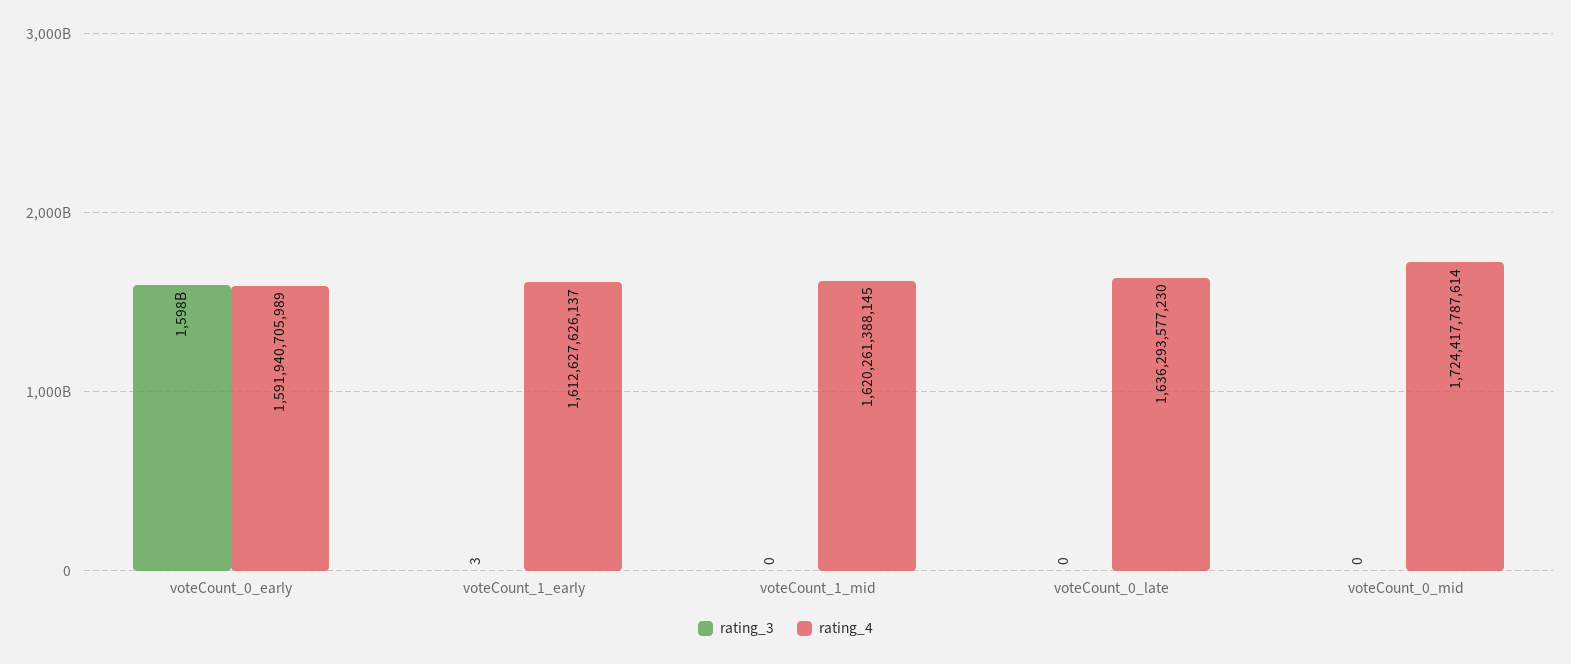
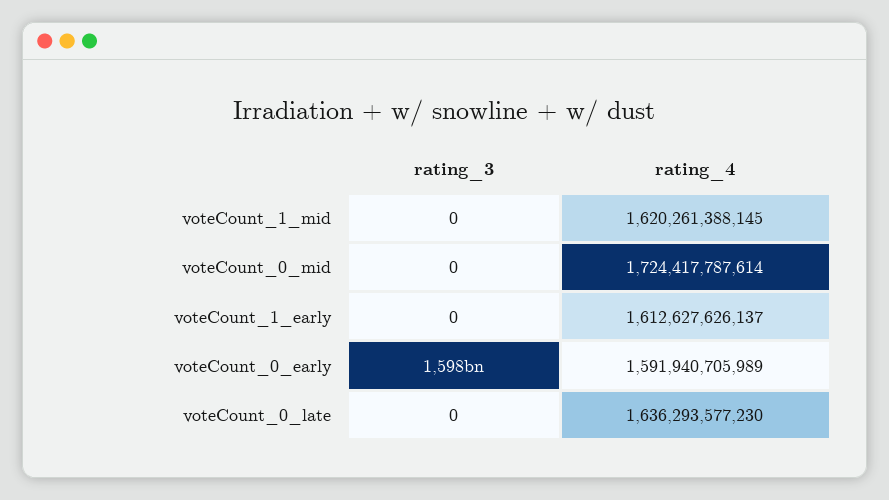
  {
    "rating_3": {
      "voteCount_0_early": 1598000000000,
-     "voteCount_1_early": 3,
+     "voteCount_1_early": 0,
      "voteCount_1_mid": 0,
      "voteCount_0_late": 0,
      "voteCount_0_mid": 0
    },
    "rating_4": {
      "voteCount_0_early": 1591940705989,
      "voteCount_1_early": 1612627626137,
      "voteCount_1_mid": 1620261388145,
      "voteCount_0_late": 1636293577230,
      "voteCount_0_mid": 1724417787614
    }
  }

